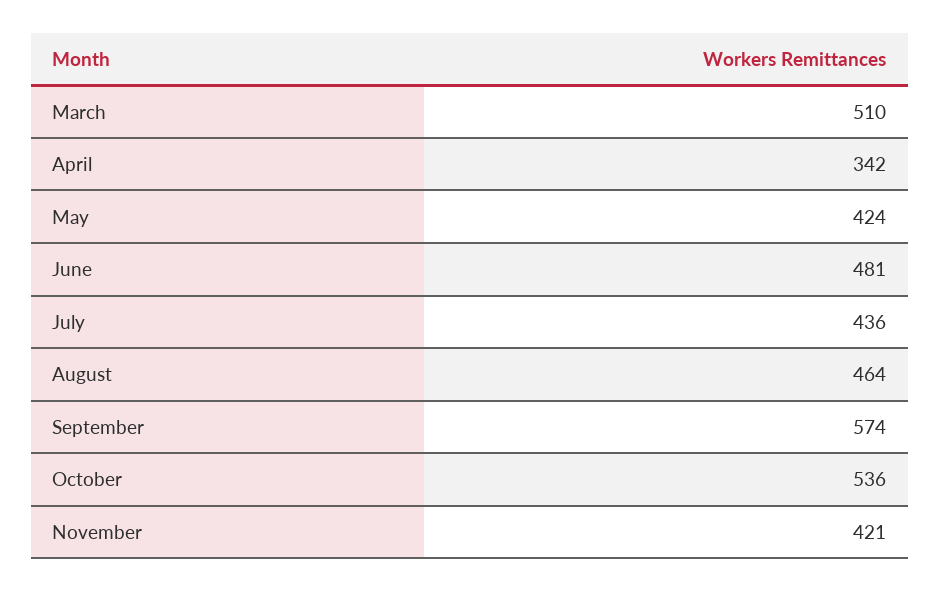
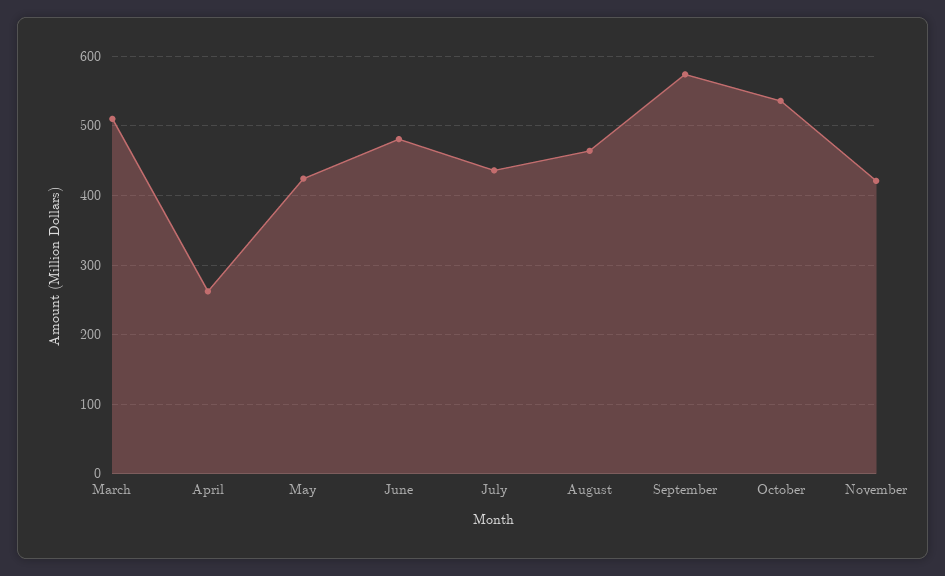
  {
    "March": 510,
-   "April": 342,
+   "April": 260,
    "May": 424,
    "June": 481,
    "July": 436,
    "August": 464,
    "September": 574,
    "October": 536,
    "November": 421
  }

